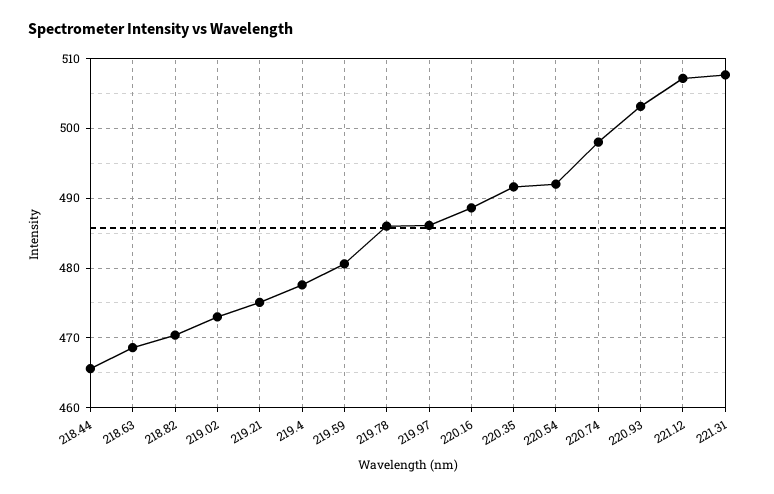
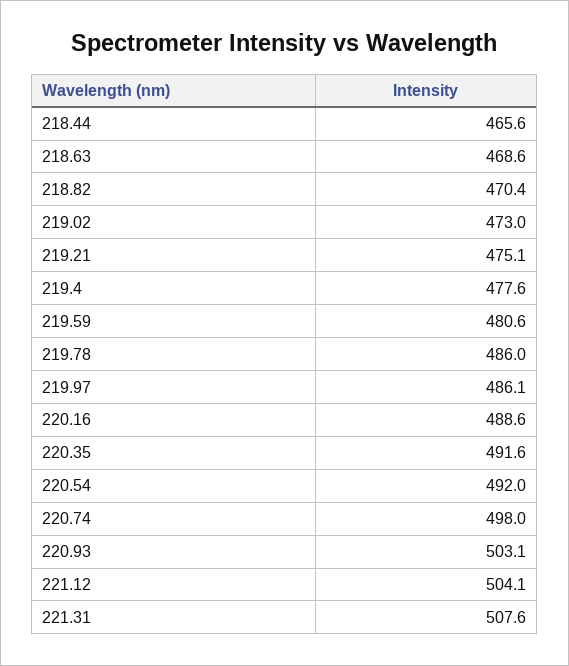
  {
    "218.44": 465.6,
    "218.63": 468.6,
    "218.82": 470.4,
    "219.02": 473,
    "219.21": 475.1,
    "219.4": 477.6,
    "219.59": 480.6,
    "219.78": 486,
    "219.97": 486.1,
    "220.16": 488.6,
    "220.35": 491.6,
    "220.54": 492,
    "220.74": 498,
    "220.93": 503.1,
-   "221.12": 507,
+   "221.12": 504.1,
    "221.31": 507.6
  }

